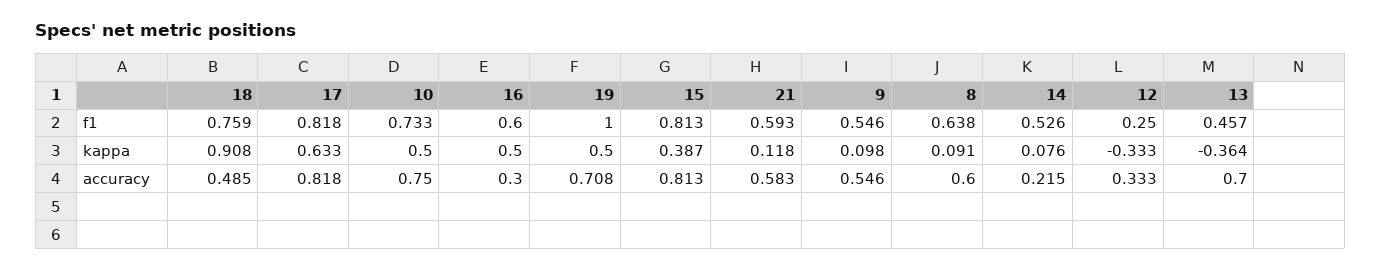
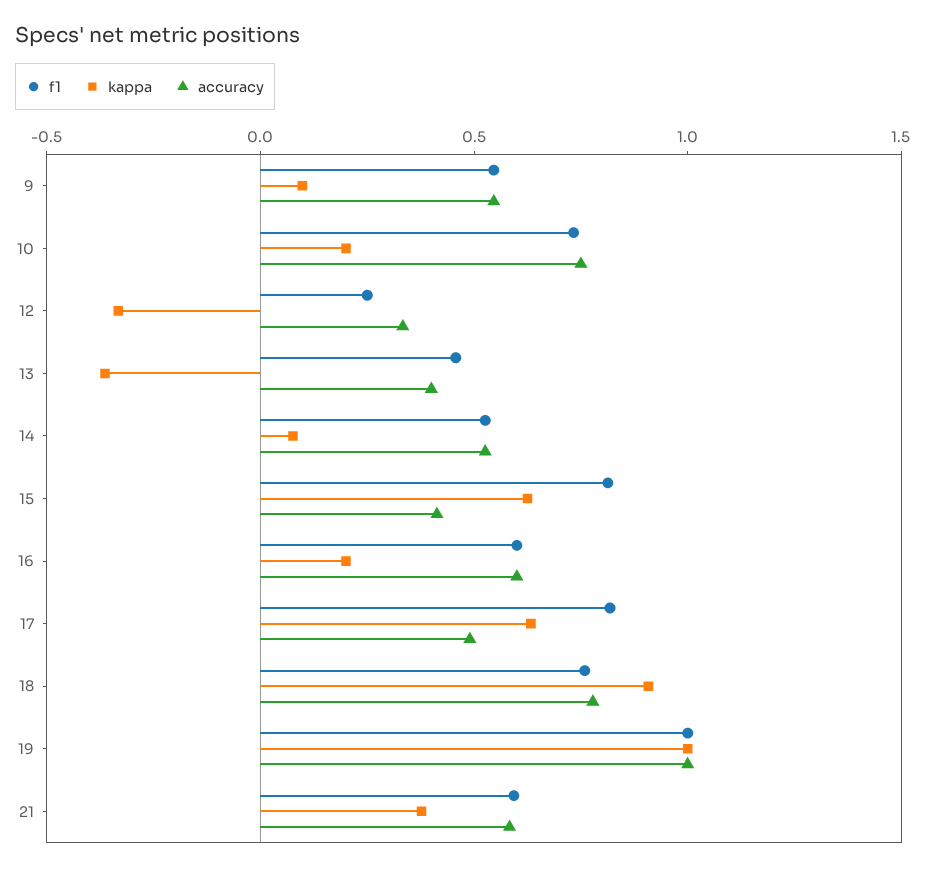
  {
    "f1": {
      "18": 0.759,
      "17": 0.818,
      "10": 0.733,
      "16": 0.6,
      "19": 1,
      "15": 0.813,
      "21": 0.593,
      "9": 0.546,
-     "8": 0.638,
      "14": 0.526,
      "12": 0.25,
      "13": 0.457
    },
    "kappa": {
      "18": 0.908,
      "17": 0.633,
-     "10": 0.5,
+     "10": 0.2,
-     "16": 0.5,
+     "16": 0.2,
-     "19": 0.5,
+     "19": 1,
-     "15": 0.387,
+     "15": 0.6,
-     "21": 0.118,
+     "21": 0.4,
      "9": 0.098,
-     "8": 0.091,
      "14": 0.076,
      "12": -0.333,
      "13": -0.364
    },
    "accuracy": {
-     "18": 0.485,
+     "18": 0.8,
-     "17": 0.818,
+     "17": 0.5,
      "10": 0.75,
-     "16": 0.3,
+     "16": 0.6,
-     "19": 0.708,
+     "19": 1,
-     "15": 0.813,
+     "15": 0.4,
      "21": 0.583,
      "9": 0.546,
-     "8": 0.6,
-     "14": 0.215,
+     "14": 0.5,
      "12": 0.333,
-     "13": 0.7
+     "13": 0.4
    }
  }

